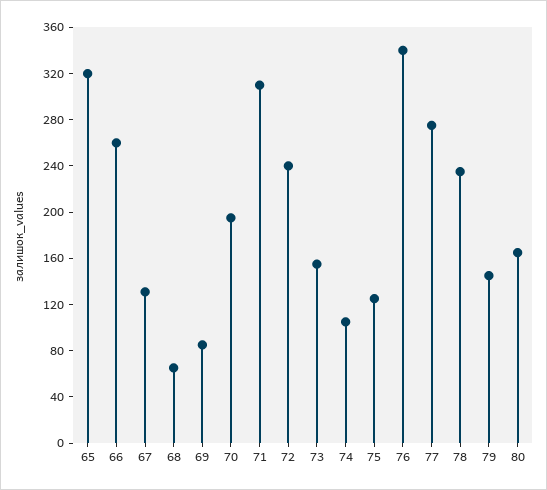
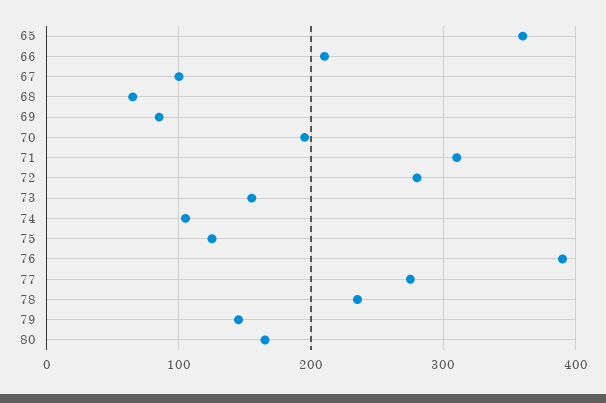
  {
-   "65": 320,
+   "65": 360,
-   "66": 260,
+   "66": 210,
-   "67": 130,
+   "67": 100,
    "68": 70,
    "69": 90,
    "70": 200,
    "71": 310,
-   "72": 240,
+   "72": 280,
    "73": 160,
    "74": 110,
    "75": 130,
-   "76": 340,
+   "76": 390,
    "77": 280,
    "78": 240,
    "79": 150,
    "80": 170
  }

